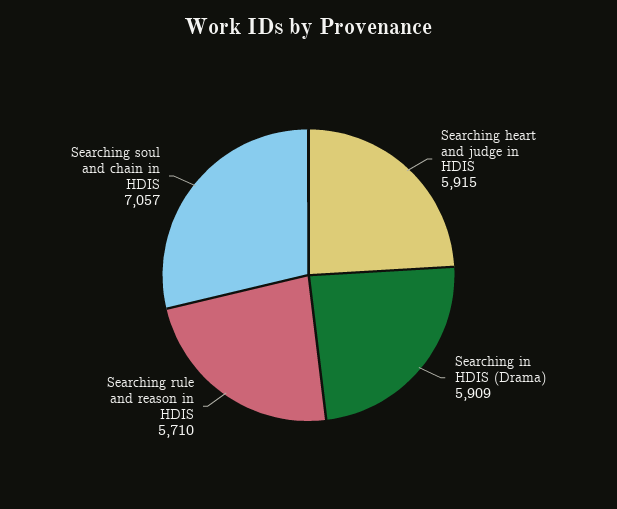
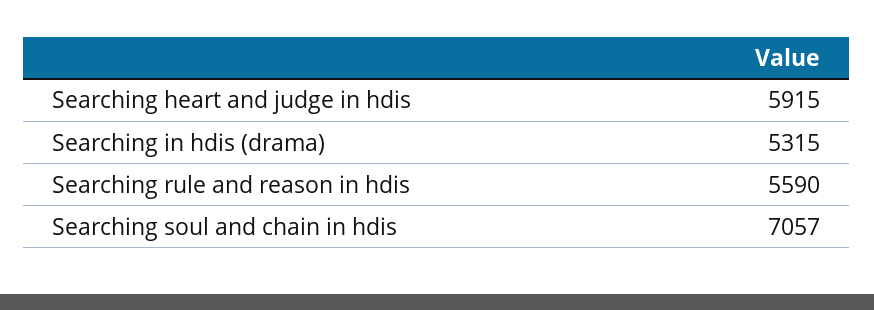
  {
    "Searching heart and judge in HDIS": 5915,
-   "Searching in HDIS (Drama)": 5909,
+   "Searching in HDIS (Drama)": 5315,
-   "Searching rule and reason in HDIS": 5710,
+   "Searching rule and reason in HDIS": 5590,
    "Searching soul and chain in HDIS": 7057
  }

